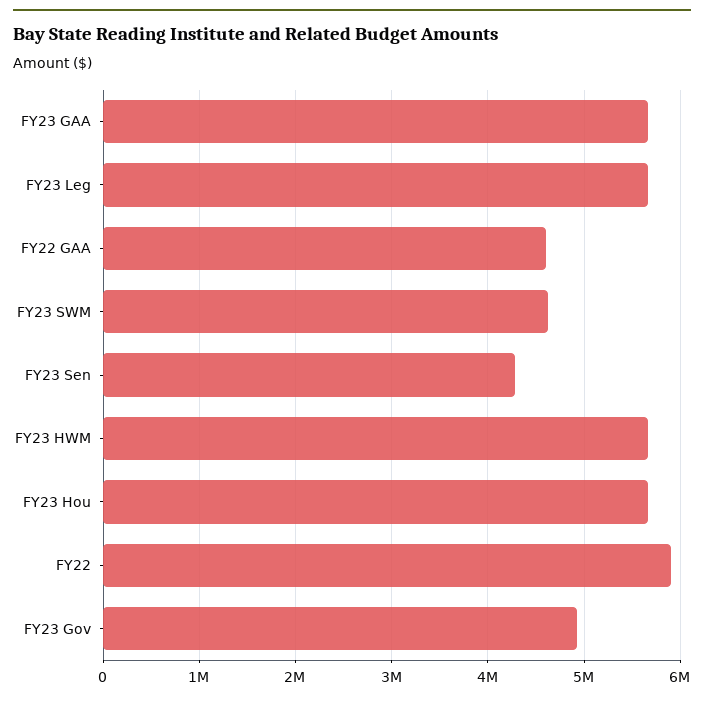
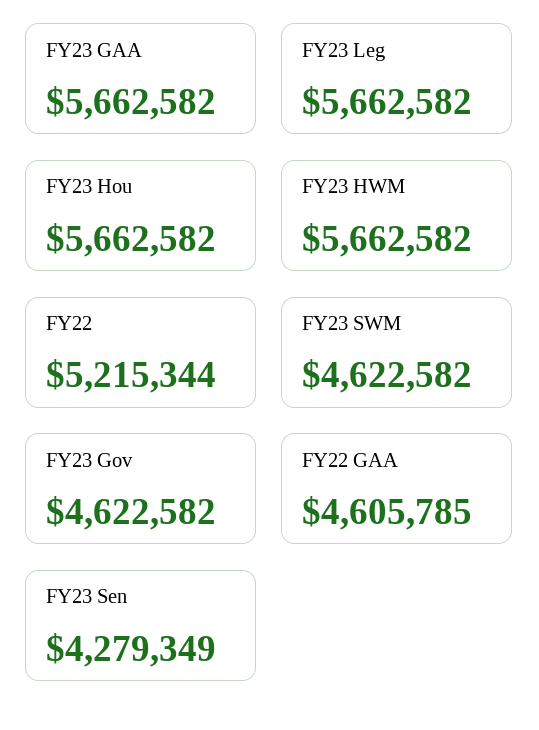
  {
    "FY23 GAA": 5662582,
    "FY23 Leg": 5662582,
    "FY22 GAA": 4605785,
    "FY23 SWM": 4622582,
    "FY23 Sen": 4279349,
    "FY23 HWM": 5662582,
    "FY23 Hou": 5662582,
-   "FY22": 5900000,
+   "FY22": 5215344,
-   "FY23 Gov": 4900000
+   "FY23 Gov": 4622582
  }

